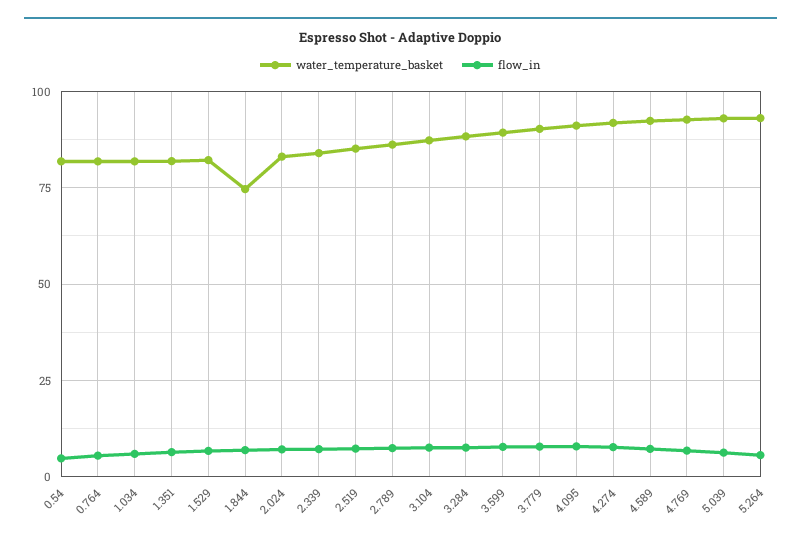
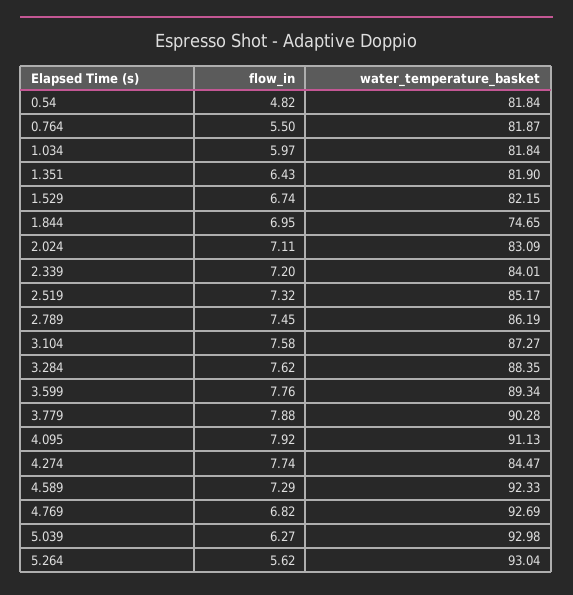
  {
    "water_temperature_basket": {
      "0.54": 81.84,
      "0.764": 81.87,
      "1.034": 81.84,
      "1.351": 81.9,
      "1.529": 82.15,
      "1.844": 74.65,
      "2.024": 83.09,
      "2.339": 84.01,
      "2.519": 85.17,
      "2.789": 86.19,
      "3.104": 87.27,
      "3.284": 88.35,
      "3.599": 89.34,
      "3.779": 90.28,
      "4.095": 91.13,
-     "4.274": 92.5,
+     "4.274": 84.47,
      "4.589": 92.33,
      "4.769": 92.69,
      "5.039": 92.98,
      "5.264": 93.04
    },
    "flow_in": {
      "0.54": 4.82,
      "0.764": 5.5,
      "1.034": 5.97,
      "1.351": 6.43,
      "1.529": 6.74,
      "1.844": 6.95,
      "2.024": 7.11,
      "2.339": 7.2,
      "2.519": 7.32,
      "2.789": 7.45,
      "3.104": 7.58,
      "3.284": 7.62,
      "3.599": 7.76,
      "3.779": 7.88,
      "4.095": 7.92,
      "4.274": 7.74,
      "4.589": 7.29,
      "4.769": 6.82,
      "5.039": 6.27,
      "5.264": 5.62
    }
  }

